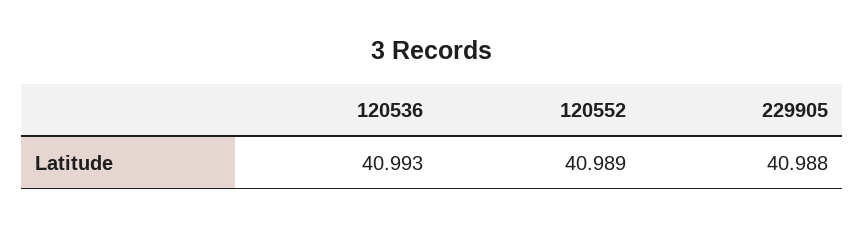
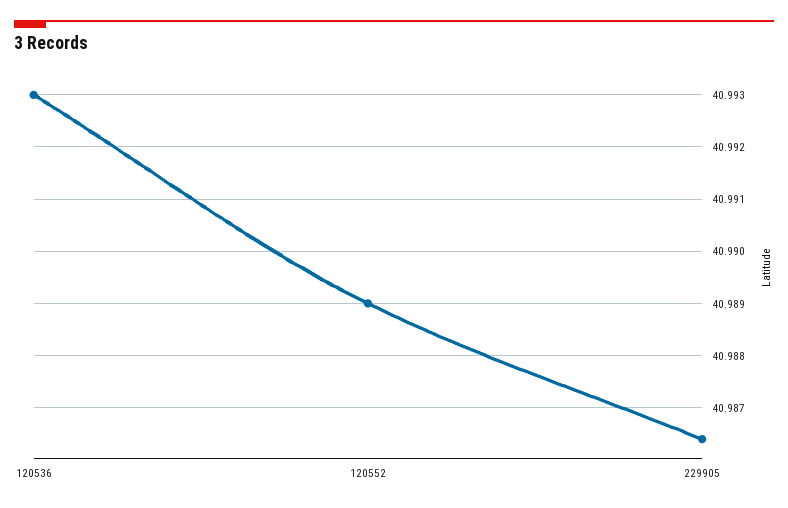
  {
    "120536": 40.993,
    "120552": 40.989,
-   "229905": 40.988
+   "229905": 40.9865
  }

